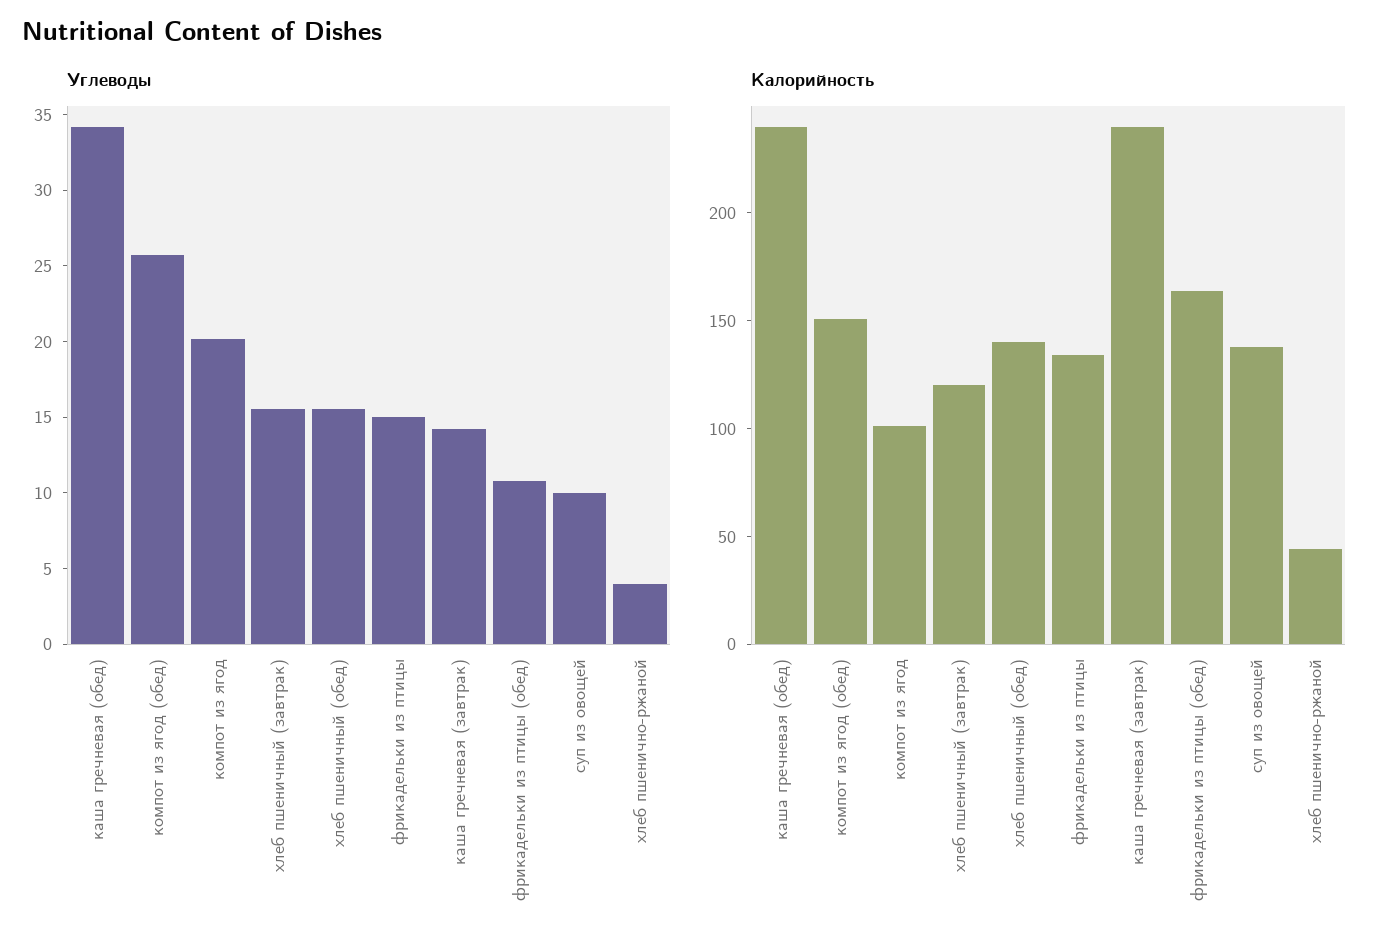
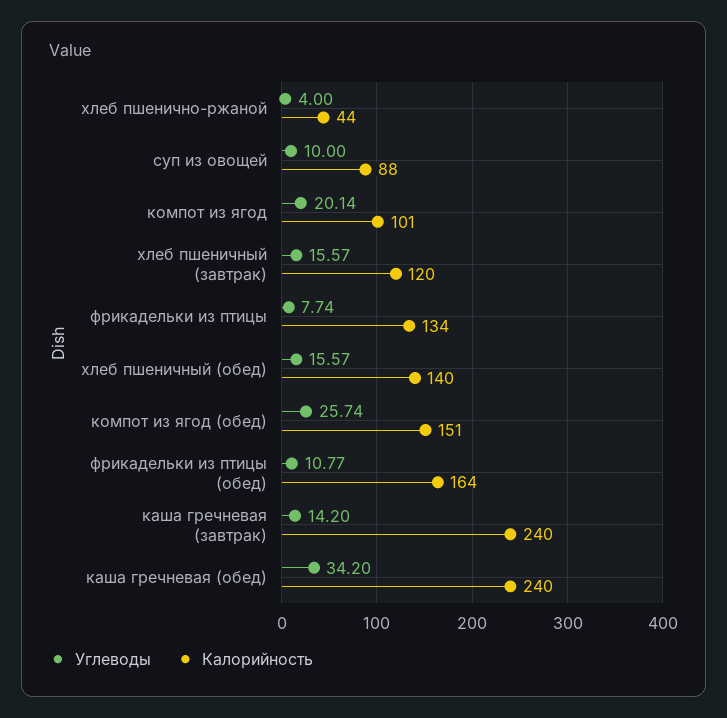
  {
    "Углеводы": {
      "каша гречневая (обед)": 34.2,
      "компот из ягод (обед)": 25.74,
      "компот из ягод": 20.14,
      "хлеб пшеничный (завтрак)": 15.57,
      "хлеб пшеничный (обед)": 15.57,
-     "фрикадельки из птицы": 15,
+     "фрикадельки из птицы": 7.74,
      "каша гречневая (завтрак)": 14.2,
      "фрикадельки из птицы (обед)": 10.77,
      "суп из овощей": 10,
      "хлеб пшенично-ржаной": 4
    },
    "Калорийность": {
      "каша гречневая (обед)": 240,
      "компот из ягод (обед)": 151,
      "компот из ягод": 101,
      "хлеб пшеничный (завтрак)": 120,
      "хлеб пшеничный (обед)": 140,
      "фрикадельки из птицы": 134,
      "каша гречневая (завтрак)": 240,
      "фрикадельки из птицы (обед)": 164,
-     "суп из овощей": 140,
+     "суп из овощей": 88,
      "хлеб пшенично-ржаной": 44
    }
  }

